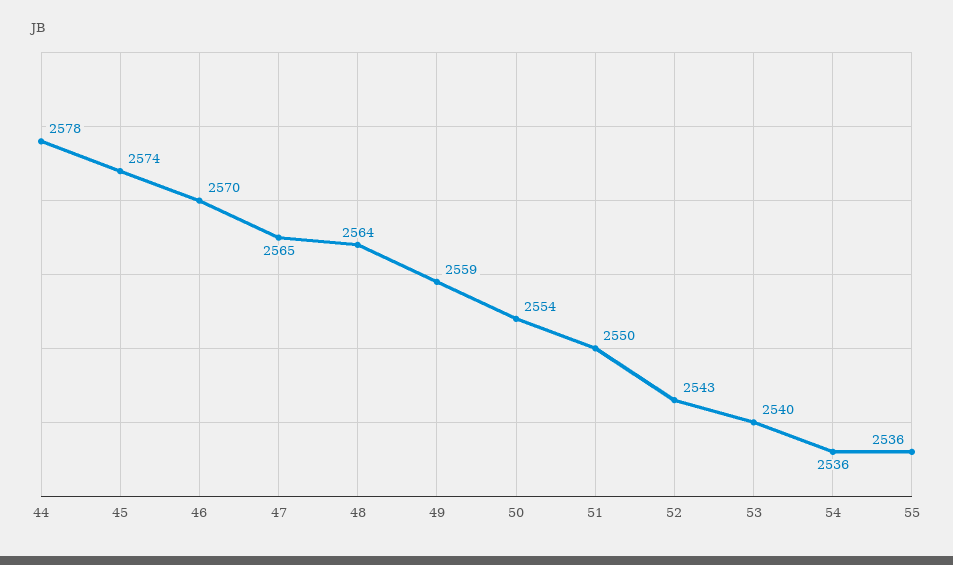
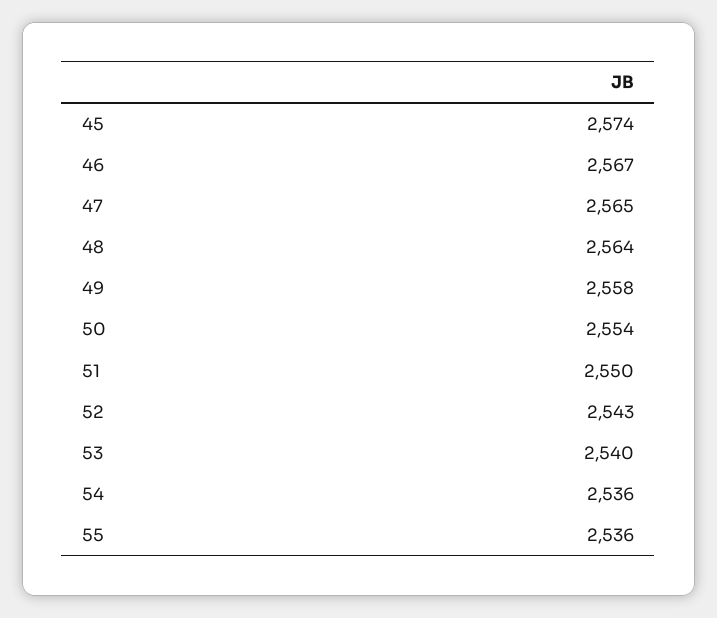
  {
-   "44": 2578,
    "45": 2574,
-   "46": 2570,
+   "46": 2567,
    "47": 2565,
    "48": 2564,
-   "49": 2559,
+   "49": 2558,
    "50": 2554,
    "51": 2550,
    "52": 2543,
    "53": 2540,
    "54": 2536,
    "55": 2536
  }

